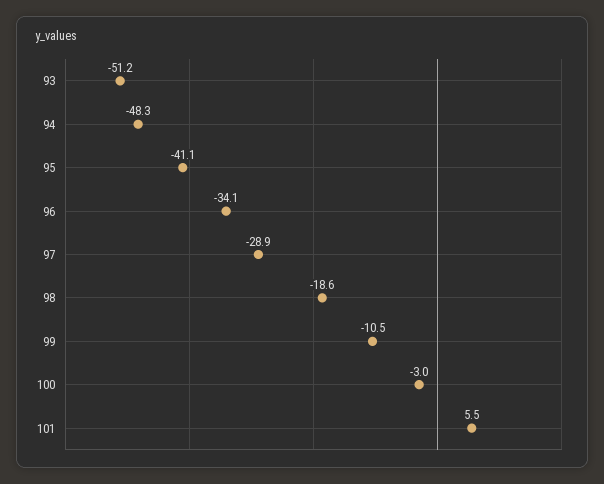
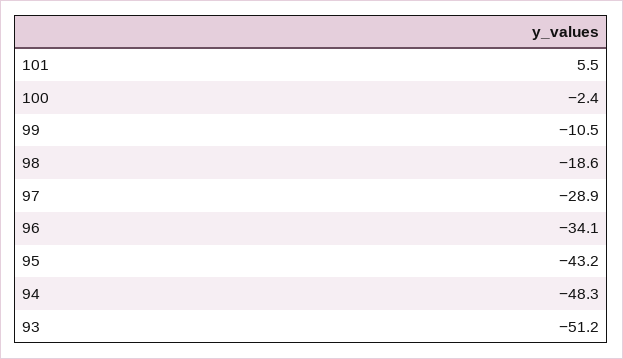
  {
    "93": -51.2,
    "94": -48.3,
-   "95": -41.1,
+   "95": -43.2,
    "96": -34.1,
    "97": -28.9,
    "98": -18.6,
    "99": -10.5,
-   "100": -3,
+   "100": -2.4,
    "101": 5.5
  }

